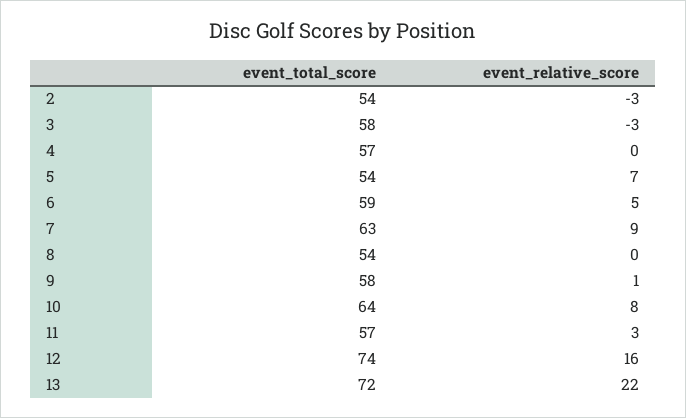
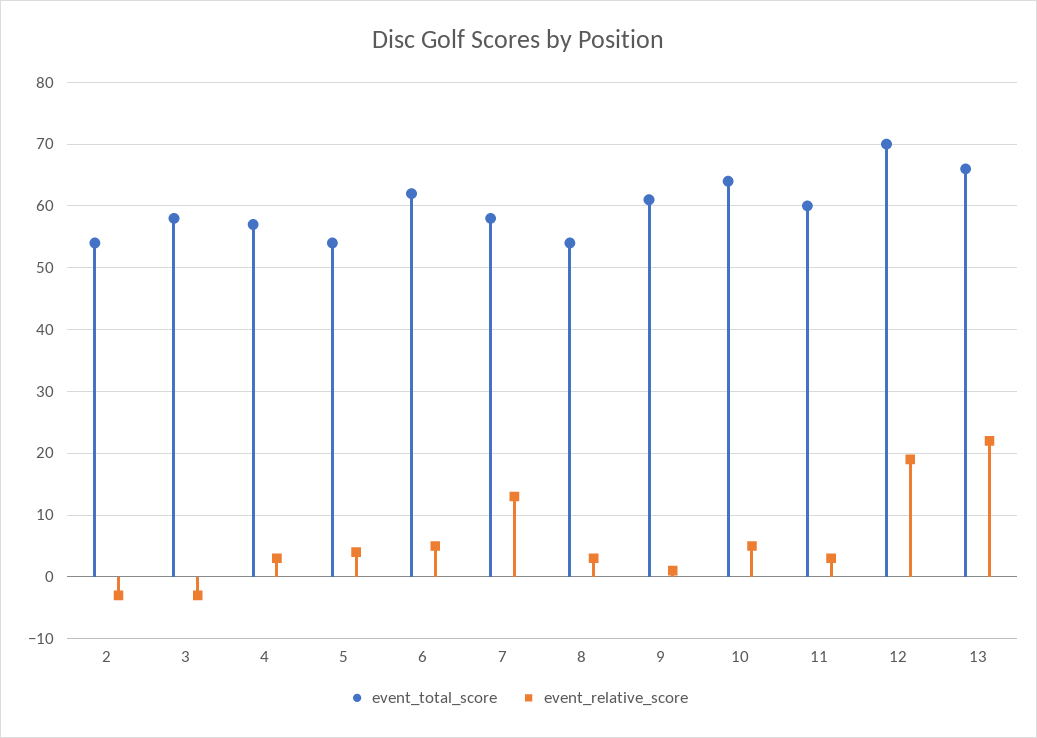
  {
    "event_total_score": {
      "2": 54,
      "3": 58,
      "4": 57,
      "5": 54,
-     "6": 59,
+     "6": 62,
-     "7": 63,
+     "7": 58,
      "8": 54,
-     "9": 58,
+     "9": 61,
      "10": 64,
-     "11": 57,
+     "11": 60,
-     "12": 74,
+     "12": 70,
-     "13": 72
+     "13": 66
    },
    "event_relative_score": {
      "2": -3,
      "3": -3,
-     "4": 0,
+     "4": 3,
-     "5": 7,
+     "5": 4,
      "6": 5,
-     "7": 9,
+     "7": 13,
-     "8": 0,
+     "8": 3,
      "9": 1,
-     "10": 8,
+     "10": 5,
      "11": 3,
-     "12": 16,
+     "12": 19,
      "13": 22
    }
  }

